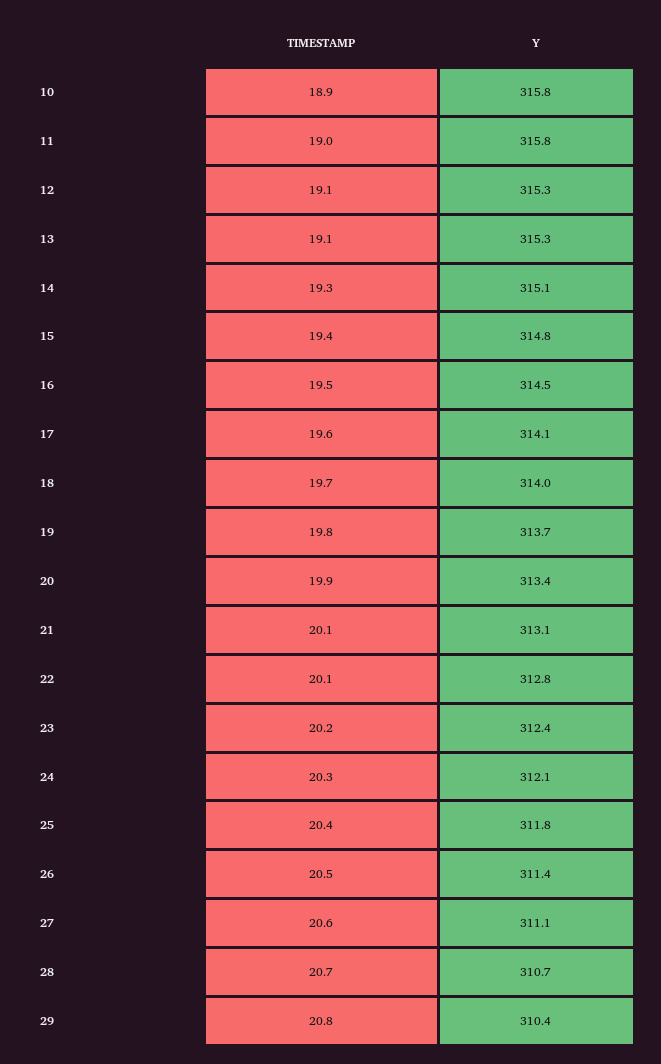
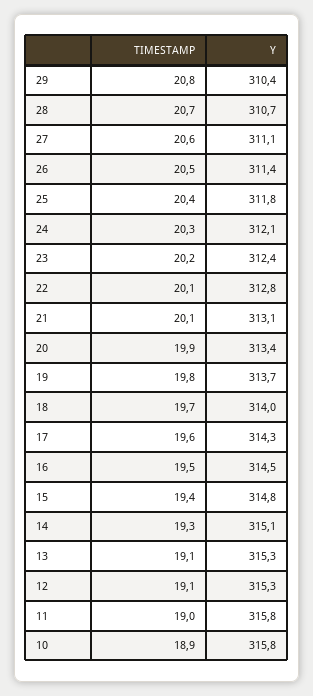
  {
    "TIMESTAMP": {
      "10": 18.9,
      "11": 19,
      "12": 19.1,
      "13": 19.1,
      "14": 19.3,
      "15": 19.4,
      "16": 19.5,
      "17": 19.6,
      "18": 19.7,
      "19": 19.8,
      "20": 19.9,
      "21": 20.1,
      "22": 20.1,
      "23": 20.2,
      "24": 20.3,
      "25": 20.4,
      "26": 20.5,
      "27": 20.6,
      "28": 20.7,
      "29": 20.8
    },
    "Y": {
      "10": 315.8,
      "11": 315.8,
      "12": 315.3,
      "13": 315.3,
      "14": 315.1,
      "15": 314.8,
      "16": 314.5,
-     "17": 314.1,
+     "17": 314.3,
      "18": 314,
      "19": 313.7,
      "20": 313.4,
      "21": 313.1,
      "22": 312.8,
      "23": 312.4,
      "24": 312.1,
      "25": 311.8,
      "26": 311.4,
      "27": 311.1,
      "28": 310.7,
      "29": 310.4
    }
  }

